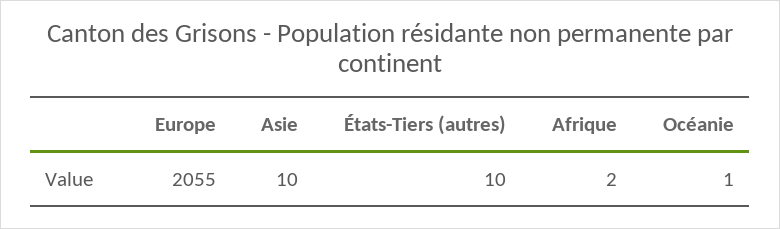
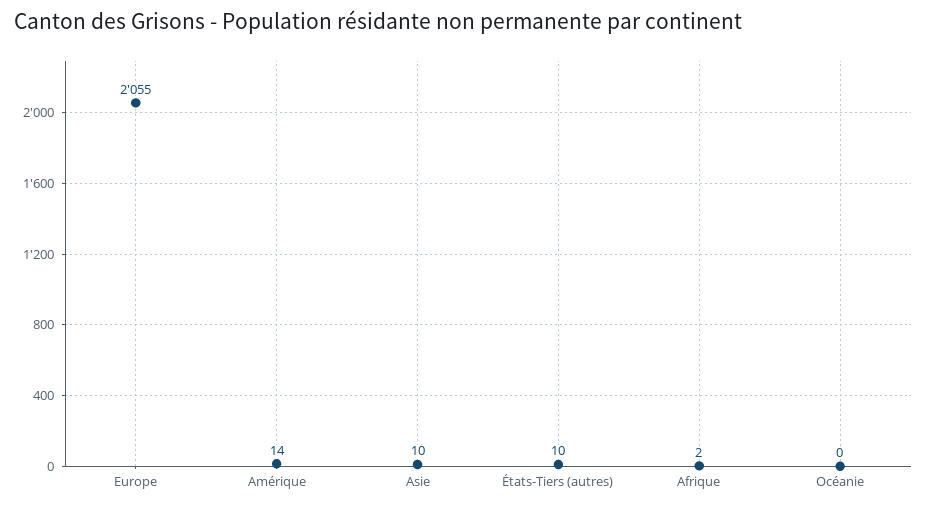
  {
    "Europe": 2055,
    "Asie": 10,
    "États-Tiers (autres)": 10,
    "Afrique": 2,
-   "Océanie": 1
+   "Océanie": 0,
+   "Amérique": 14
  }

